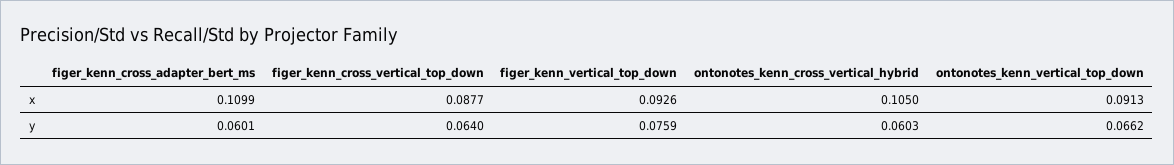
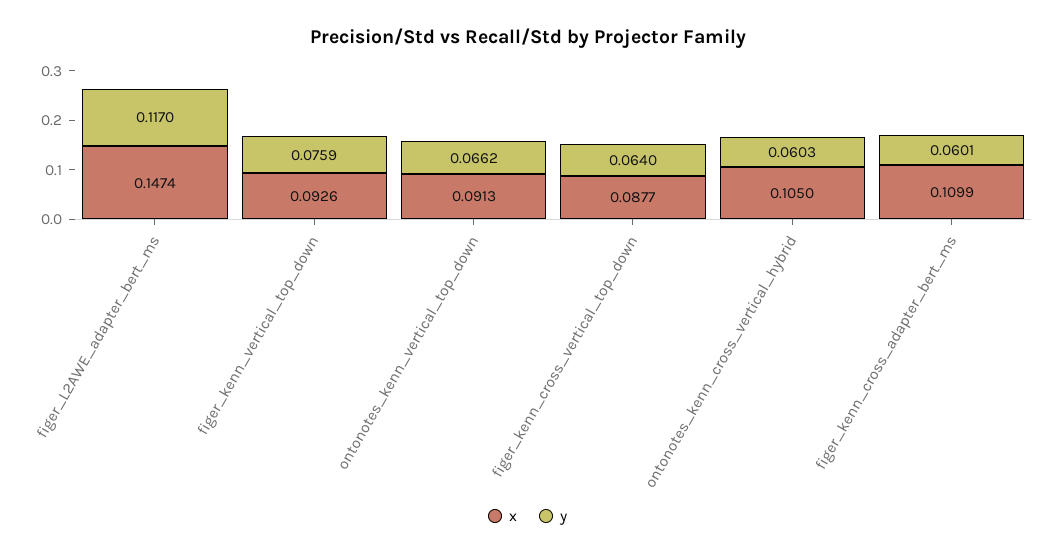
  {
    "x": {
      "figer_kenn_cross_adapter_bert_ms": 0.1099,
      "figer_kenn_cross_vertical_top_down": 0.0877,
      "figer_kenn_vertical_top_down": 0.0926,
      "ontonotes_kenn_cross_vertical_hybrid": 0.105,
-     "ontonotes_kenn_vertical_top_down": 0.0913
+     "ontonotes_kenn_vertical_top_down": 0.0913,
+     "figer_L2AWE_adapter_bert_ms": 0.1474
    },
    "y": {
      "figer_kenn_cross_adapter_bert_ms": 0.0601,
      "figer_kenn_cross_vertical_top_down": 0.064,
      "figer_kenn_vertical_top_down": 0.0759,
      "ontonotes_kenn_cross_vertical_hybrid": 0.0603,
-     "ontonotes_kenn_vertical_top_down": 0.0662
+     "ontonotes_kenn_vertical_top_down": 0.0662,
+     "figer_L2AWE_adapter_bert_ms": 0.117
    }
  }

